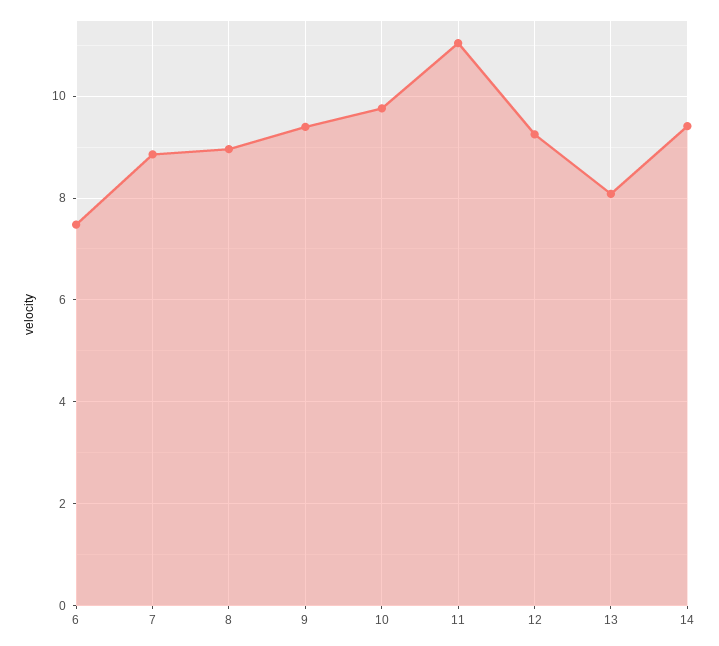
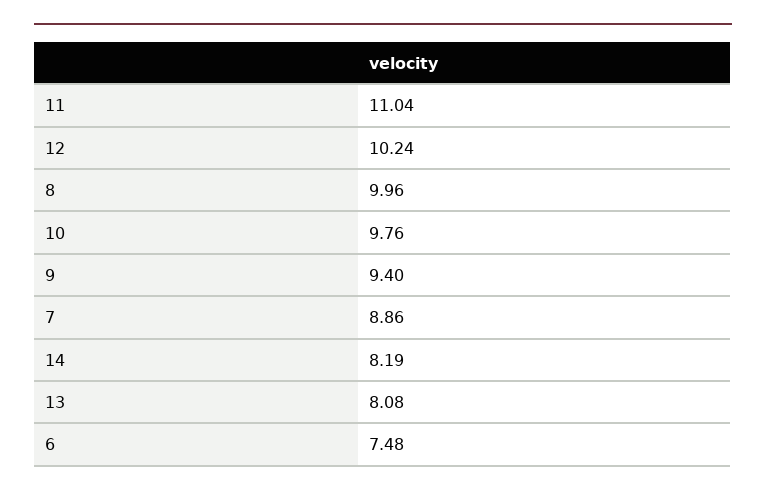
  {
    "6": 7.48,
    "7": 8.86,
-   "8": 9,
+   "8": 9.96,
    "9": 9.4,
    "10": 9.76,
    "11": 11.04,
-   "12": 9.2,
+   "12": 10.24,
    "13": 8.08,
-   "14": 9.4
+   "14": 8.19
  }

